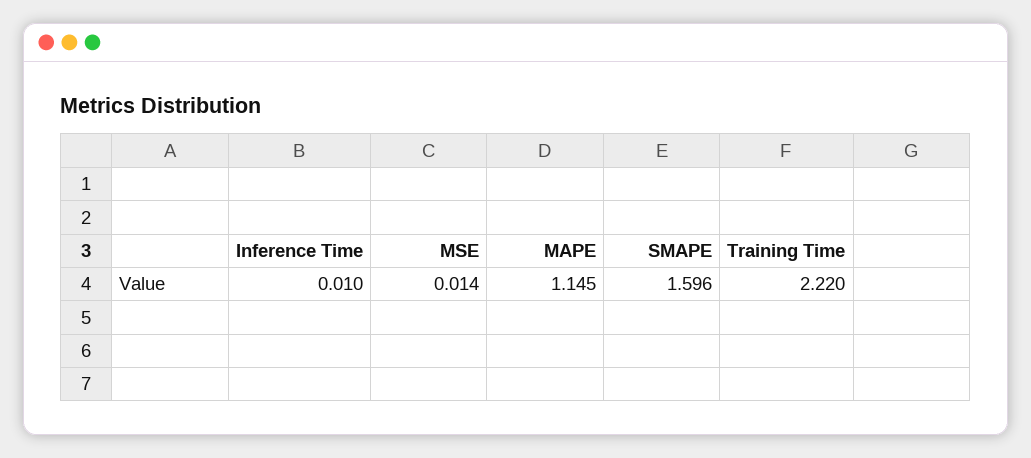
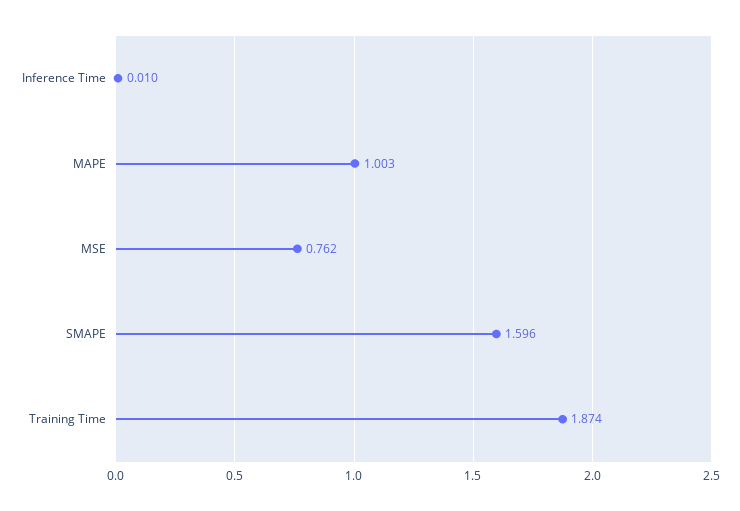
  {
    "Inference Time": 0.01,
-   "MSE": 0.014,
+   "MSE": 0.762,
-   "MAPE": 1.145,
+   "MAPE": 1.003,
    "SMAPE": 1.596,
-   "Training Time": 2.22
+   "Training Time": 1.874
  }

